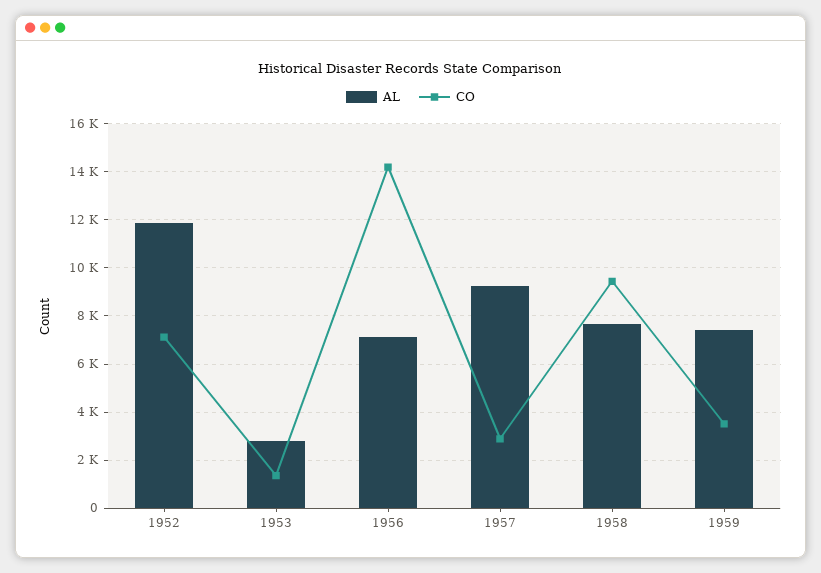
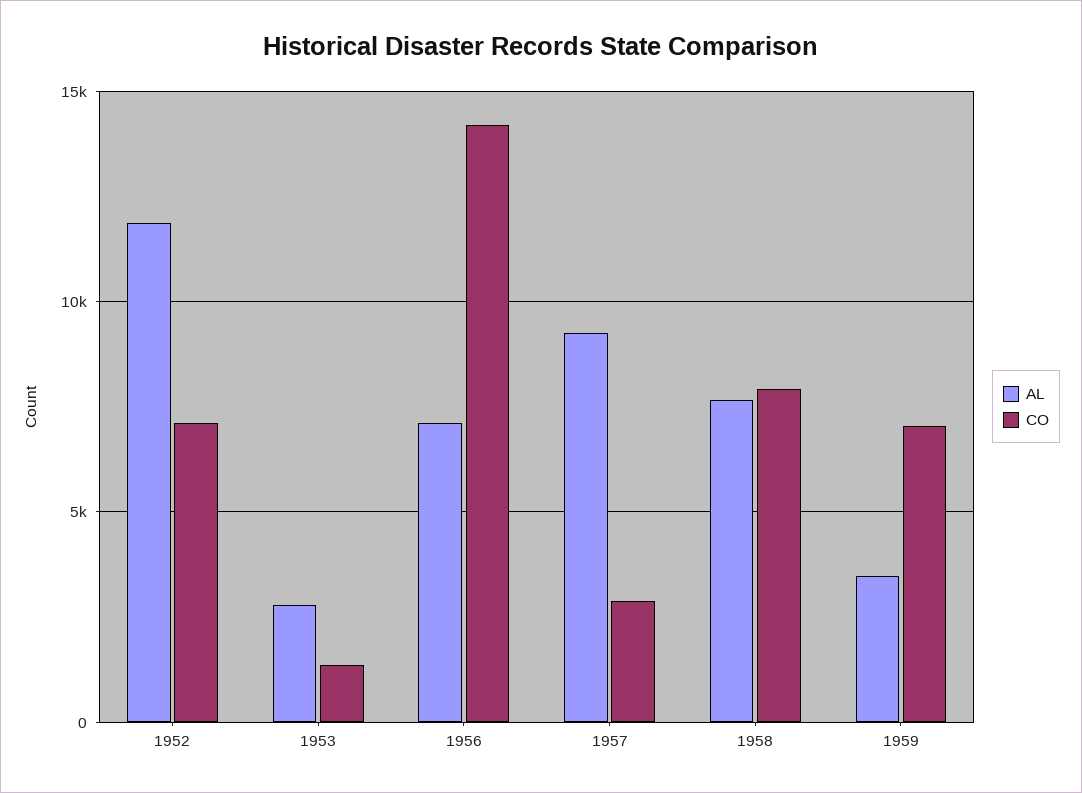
  {
    "AL": {
      "1952": 12000,
      "1953": 2750,
      "1956": 7000,
      "1957": 9250,
      "1958": 7750,
-     "1959": 7500
+     "1959": 3500
    },
    "CO": {
      "1952": 7000,
      "1953": 1250,
      "1956": 14250,
      "1957": 3000,
-     "1958": 9500,
+     "1958": 8000,
-     "1959": 3500
+     "1959": 7000
    }
  }

